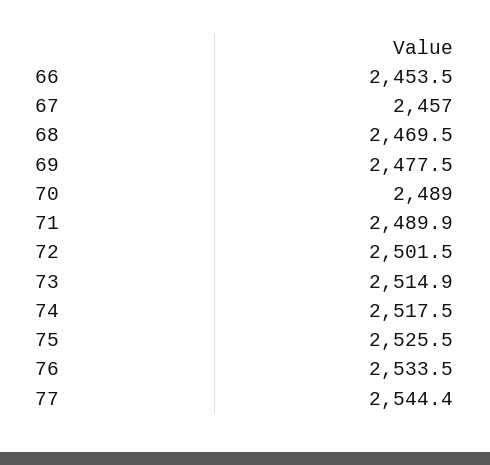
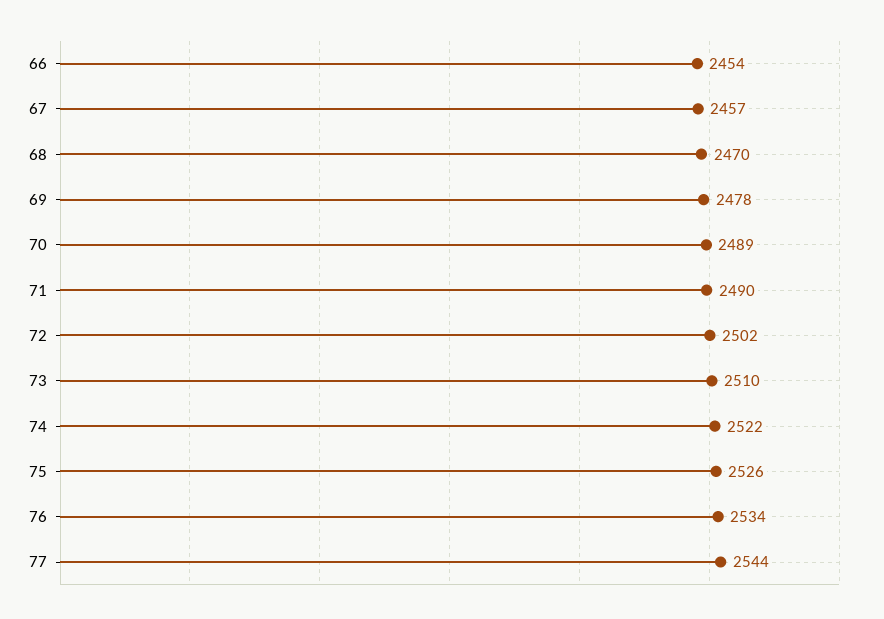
  {
    "66": 2453.5,
    "67": 2457,
    "68": 2469.5,
    "69": 2477.5,
    "70": 2489,
    "71": 2489.9,
    "72": 2501.5,
-   "73": 2514.9,
+   "73": 2510,
-   "74": 2517.5,
+   "74": 2522,
    "75": 2525.5,
    "76": 2533.5,
    "77": 2544.4
  }

